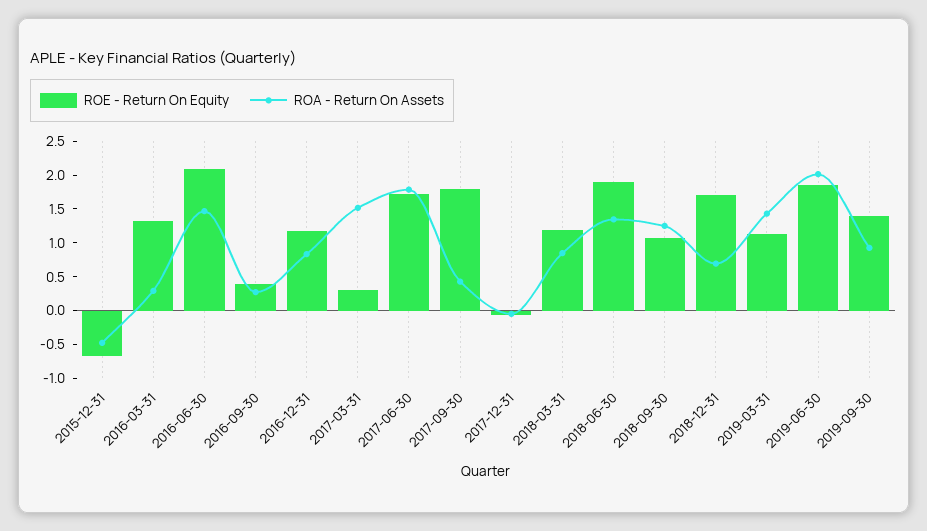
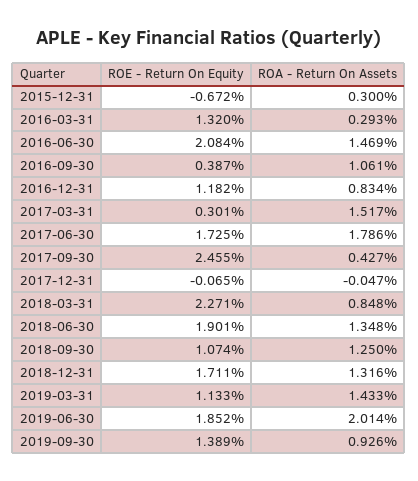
  {
    "ROE - Return On Equity": {
      "2015-12-31": -0.672,
      "2016-03-31": 1.32,
      "2016-06-30": 2.084,
      "2016-09-30": 0.387,
      "2016-12-31": 1.182,
      "2017-03-31": 0.301,
      "2017-06-30": 1.725,
-     "2017-09-30": 1.75,
+     "2017-09-30": 2.455,
      "2017-12-31": -0.065,
-     "2018-03-31": 1.25,
+     "2018-03-31": 2.271,
      "2018-06-30": 1.901,
      "2018-09-30": 1.074,
      "2018-12-31": 1.711,
      "2019-03-31": 1.133,
      "2019-06-30": 1.852,
      "2019-09-30": 1.389
    },
    "ROA - Return On Assets": {
-     "2015-12-31": -0.5,
+     "2015-12-31": 0.3,
      "2016-03-31": 0.293,
      "2016-06-30": 1.469,
-     "2016-09-30": 0.25,
+     "2016-09-30": 1.061,
      "2016-12-31": 0.834,
      "2017-03-31": 1.517,
      "2017-06-30": 1.786,
      "2017-09-30": 0.427,
      "2017-12-31": -0.047,
      "2018-03-31": 0.848,
      "2018-06-30": 1.348,
      "2018-09-30": 1.25,
-     "2018-12-31": 0.75,
+     "2018-12-31": 1.316,
      "2019-03-31": 1.433,
      "2019-06-30": 2.014,
      "2019-09-30": 0.926
    }
  }

